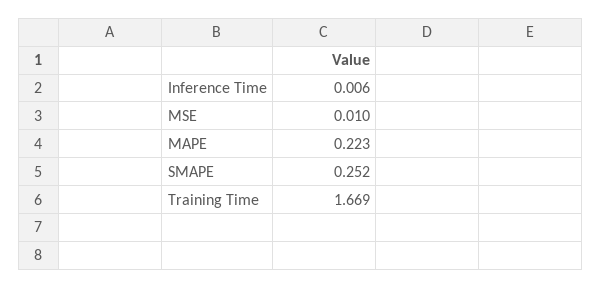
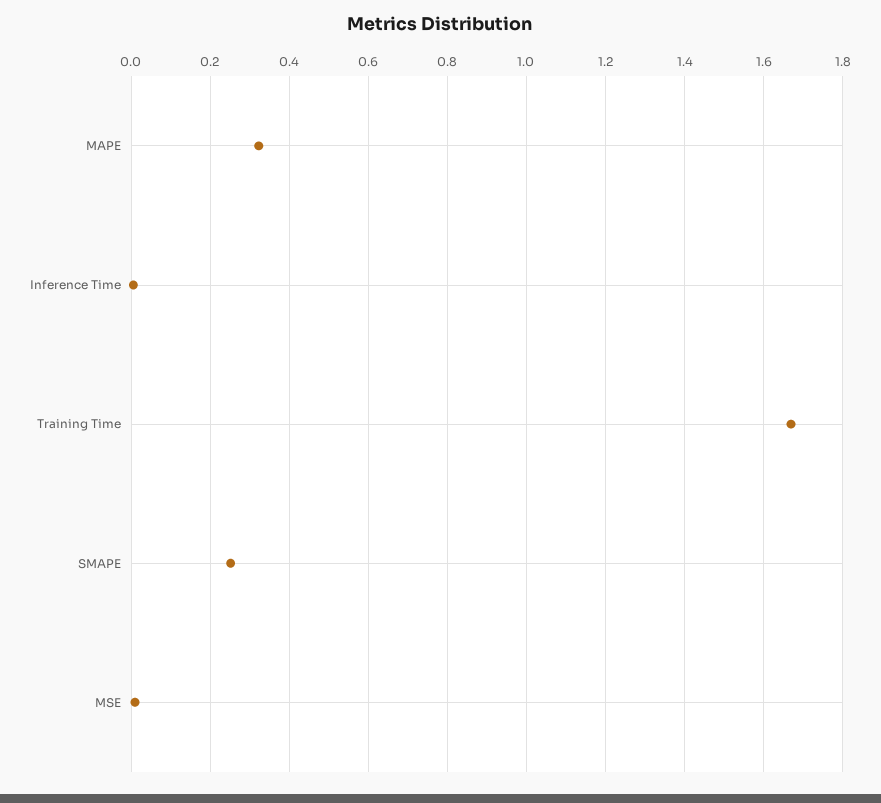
  {
    "Inference Time": 0.006,
    "MSE": 0.01,
-   "MAPE": 0.223,
+   "MAPE": 0.32,
    "SMAPE": 0.252,
    "Training Time": 1.669
  }

